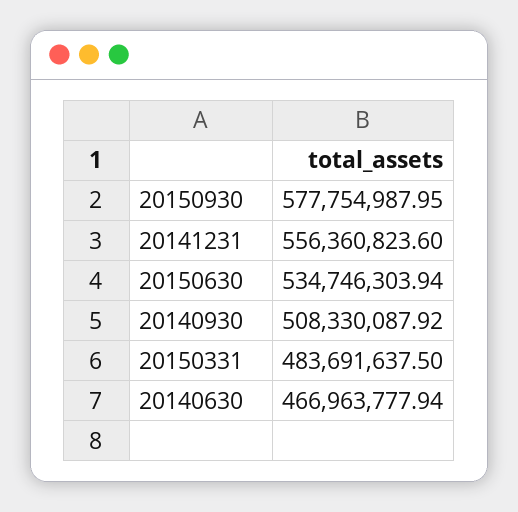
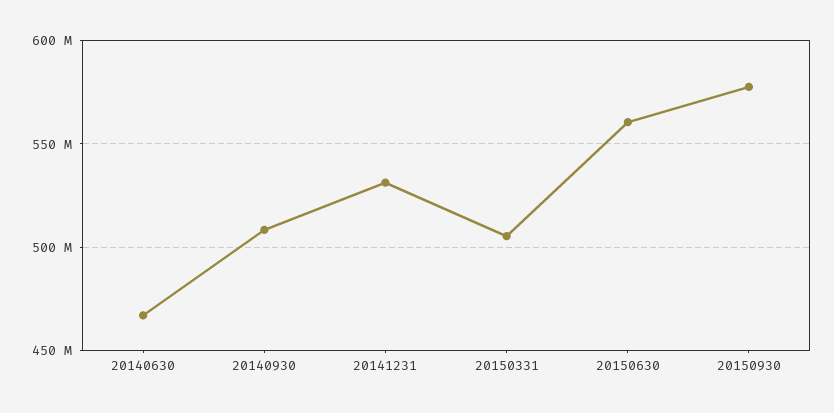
  {
    "20150930": 577754987.95,
-   "20141231": 556360823.6,
+   "20141231": 530000000,
-   "20150630": 534746303.94,
+   "20150630": 560000000,
    "20140930": 508330087.92,
-   "20150331": 483691637.5,
+   "20150331": 505000000,
    "20140630": 466963777.94
  }

